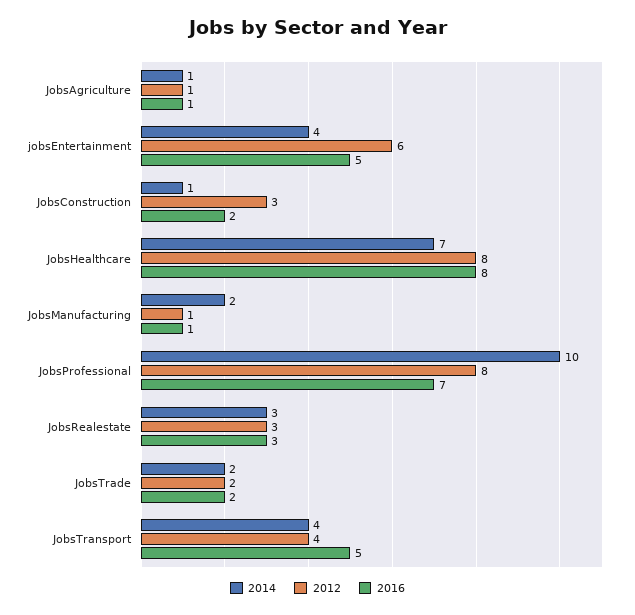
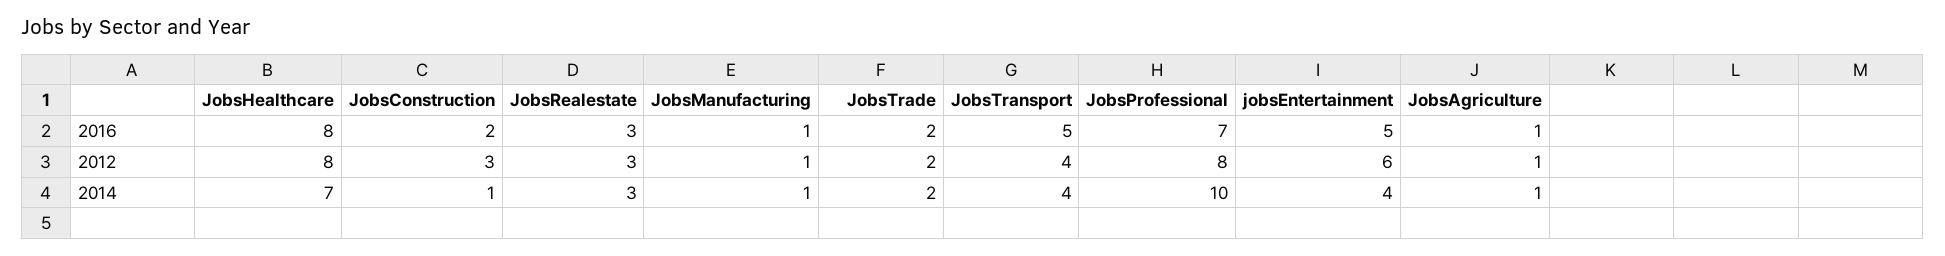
  {
    "2014": {
      "JobsAgriculture": 1,
      "jobsEntertainment": 4,
      "JobsConstruction": 1,
      "JobsHealthcare": 7,
-     "JobsManufacturing": 2,
+     "JobsManufacturing": 1,
      "JobsProfessional": 10,
      "JobsRealestate": 3,
      "JobsTrade": 2,
      "JobsTransport": 4
    },
    "2012": {
      "JobsAgriculture": 1,
      "jobsEntertainment": 6,
      "JobsConstruction": 3,
      "JobsHealthcare": 8,
      "JobsManufacturing": 1,
      "JobsProfessional": 8,
      "JobsRealestate": 3,
      "JobsTrade": 2,
      "JobsTransport": 4
    },
    "2016": {
      "JobsAgriculture": 1,
      "jobsEntertainment": 5,
      "JobsConstruction": 2,
      "JobsHealthcare": 8,
      "JobsManufacturing": 1,
      "JobsProfessional": 7,
      "JobsRealestate": 3,
      "JobsTrade": 2,
      "JobsTransport": 5
    }
  }

